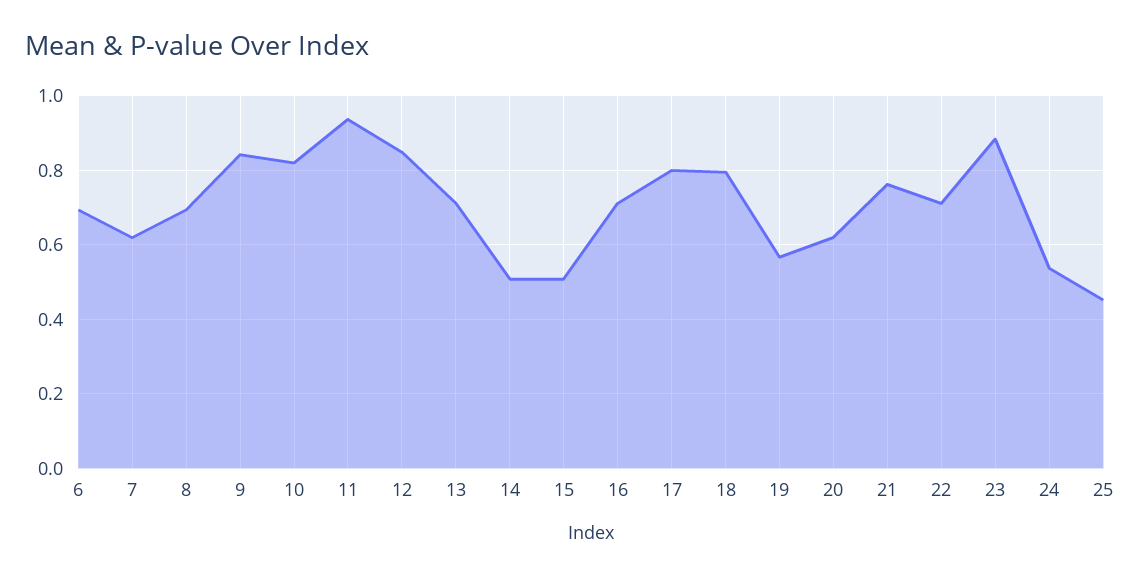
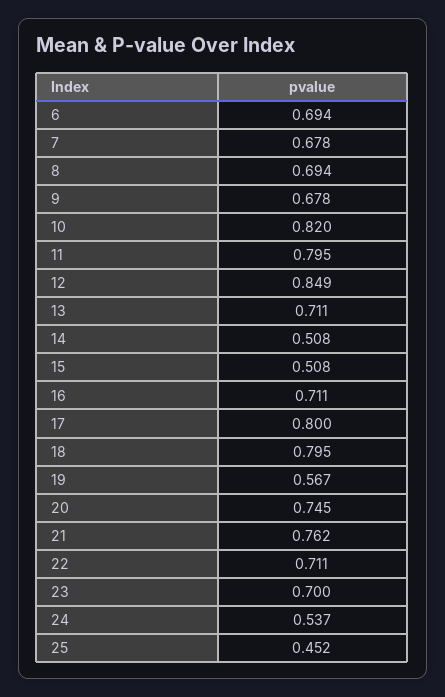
  {
    "6": 0.694,
-   "7": 0.62,
+   "7": 0.678,
    "8": 0.694,
-   "9": 0.84,
+   "9": 0.678,
    "10": 0.82,
-   "11": 0.94,
+   "11": 0.795,
    "12": 0.849,
    "13": 0.711,
    "14": 0.508,
    "15": 0.508,
    "16": 0.711,
    "17": 0.8,
    "18": 0.795,
    "19": 0.567,
-   "20": 0.62,
+   "20": 0.745,
    "21": 0.762,
    "22": 0.711,
-   "23": 0.88,
+   "23": 0.7,
    "24": 0.537,
    "25": 0.452
  }

